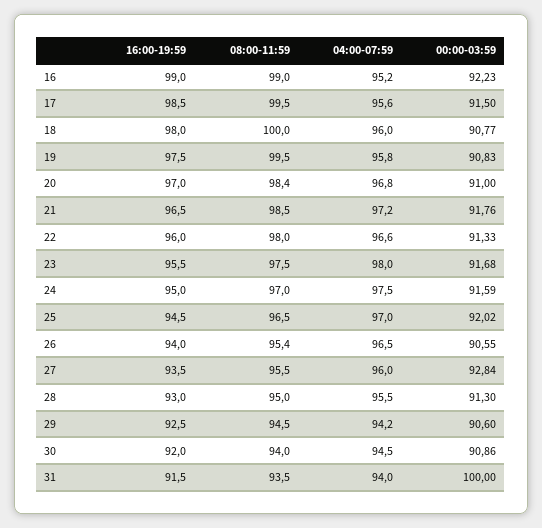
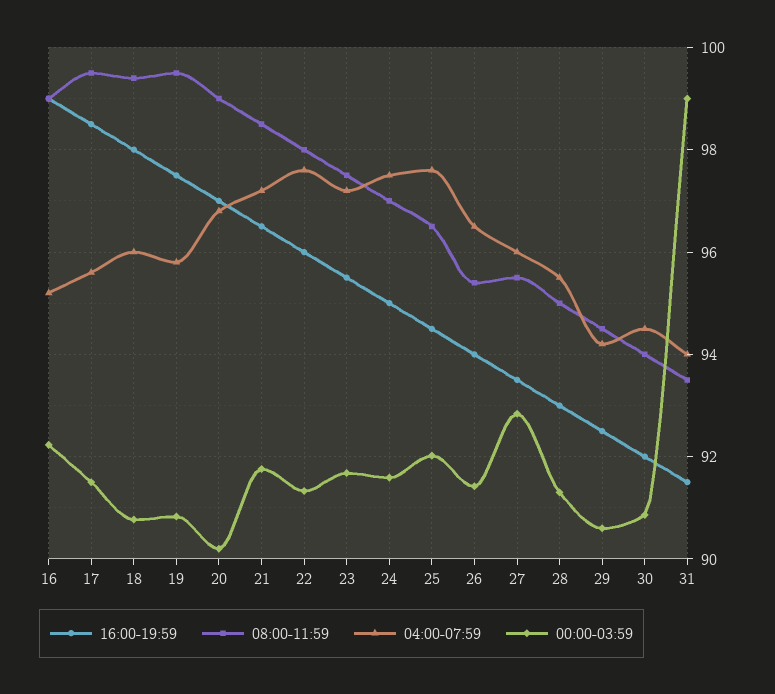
  {
    "16:00-19:59": {
      "16": 99,
      "17": 98.5,
      "18": 98,
      "19": 97.5,
      "20": 97,
      "21": 96.5,
      "22": 96,
      "23": 95.5,
      "24": 95,
      "25": 94.5,
      "26": 94,
      "27": 93.5,
      "28": 93,
      "29": 92.5,
      "30": 92,
      "31": 91.5
    },
    "08:00-11:59": {
      "16": 99,
      "17": 99.5,
-     "18": 100,
+     "18": 99.4,
      "19": 99.5,
-     "20": 98.4,
+     "20": 99,
      "21": 98.5,
      "22": 98,
      "23": 97.5,
      "24": 97,
      "25": 96.5,
      "26": 95.4,
      "27": 95.5,
      "28": 95,
      "29": 94.5,
      "30": 94,
      "31": 93.5
    },
    "04:00-07:59": {
      "16": 95.2,
      "17": 95.6,
      "18": 96,
      "19": 95.8,
      "20": 96.8,
      "21": 97.2,
-     "22": 96.6,
+     "22": 97.6,
-     "23": 98,
+     "23": 97.2,
      "24": 97.5,
-     "25": 97,
+     "25": 97.6,
      "26": 96.5,
      "27": 96,
      "28": 95.5,
      "29": 94.2,
      "30": 94.5,
      "31": 94
    },
    "00:00-03:59": {
      "16": 92.23,
      "17": 91.5,
      "18": 90.77,
      "19": 90.83,
-     "20": 91,
+     "20": 90.2,
      "21": 91.76,
      "22": 91.33,
      "23": 91.68,
      "24": 91.59,
      "25": 92.02,
-     "26": 90.55,
+     "26": 91.4,
      "27": 92.84,
      "28": 91.3,
      "29": 90.6,
      "30": 90.86,
-     "31": 100
+     "31": 99
    }
  }

